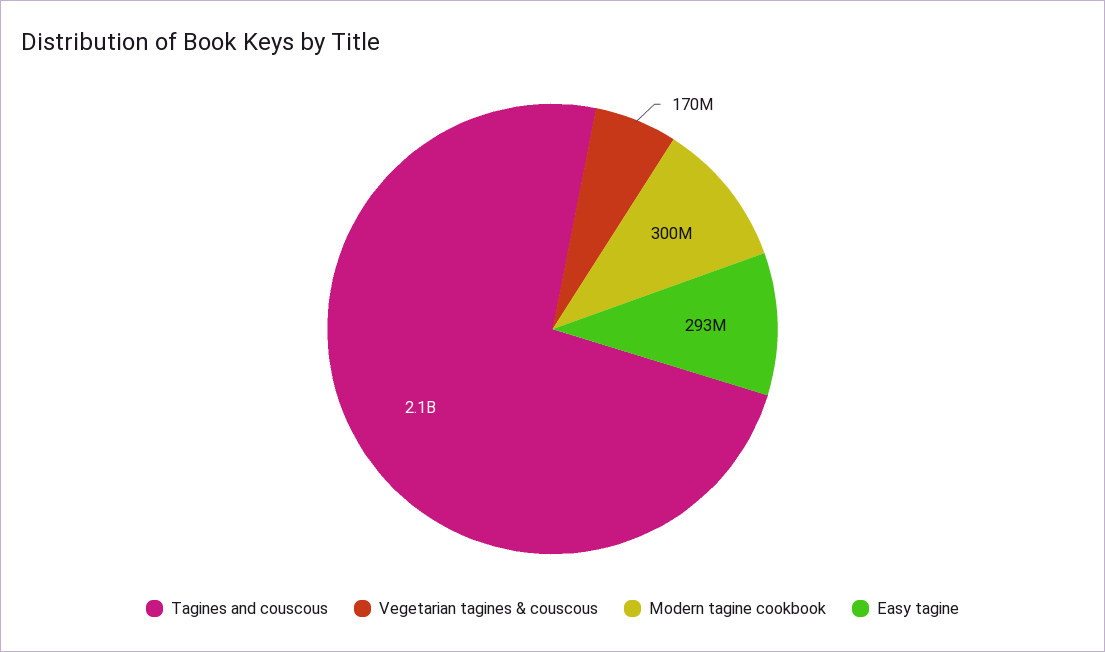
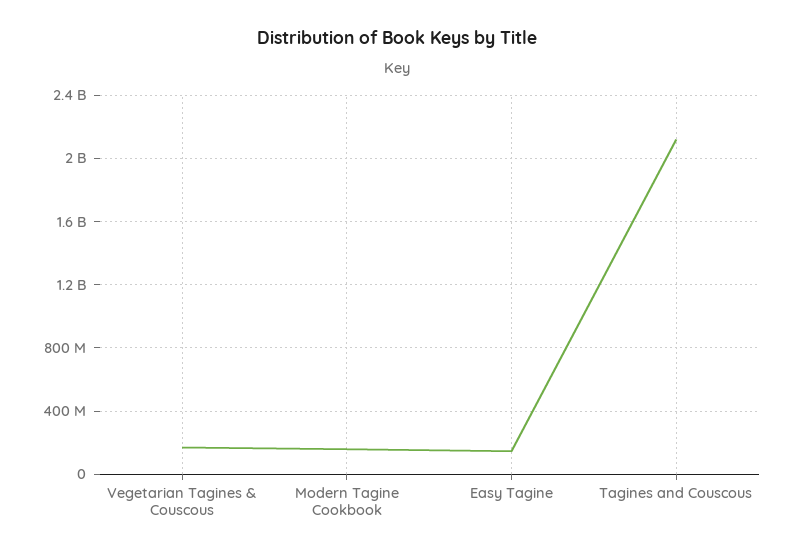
  {
    "Tagines and couscous": 2100000000,
    "Vegetarian tagines & couscous": 170000000,
-   "Modern tagine cookbook": 300000000,
+   "Modern tagine cookbook": 150000000,
-   "Easy tagine": 293000000
+   "Easy tagine": 150000000
  }

